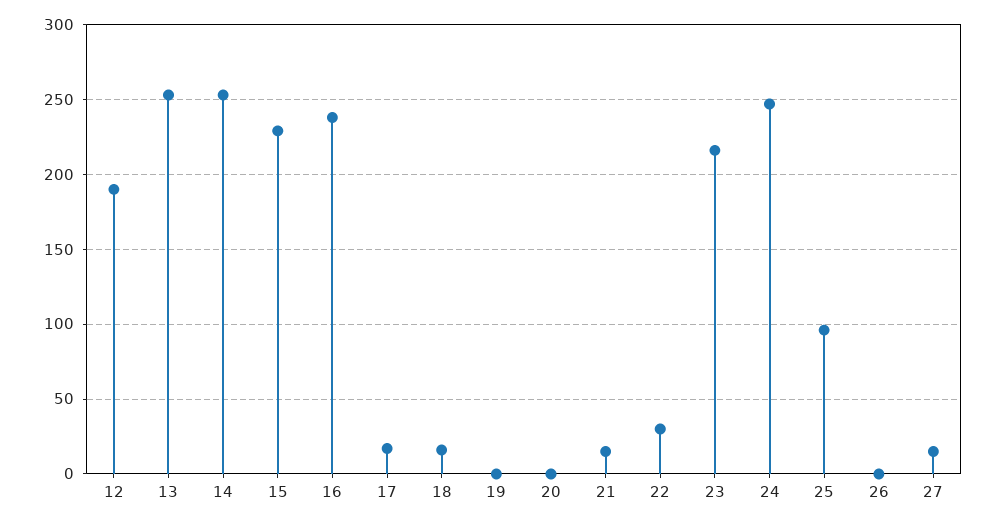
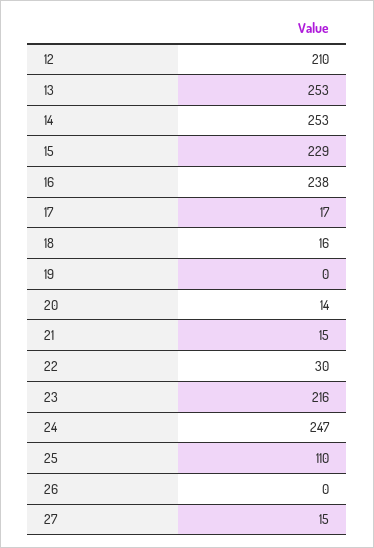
  {
-   "12": 190,
+   "12": 210,
    "13": 253,
    "14": 253,
    "15": 229,
    "16": 238,
    "17": 17,
    "18": 16,
    "19": 0,
-   "20": 0,
+   "20": 14,
    "21": 15,
    "22": 30,
    "23": 216,
    "24": 247,
-   "25": 95,
+   "25": 110,
    "26": 0,
    "27": 15
  }

